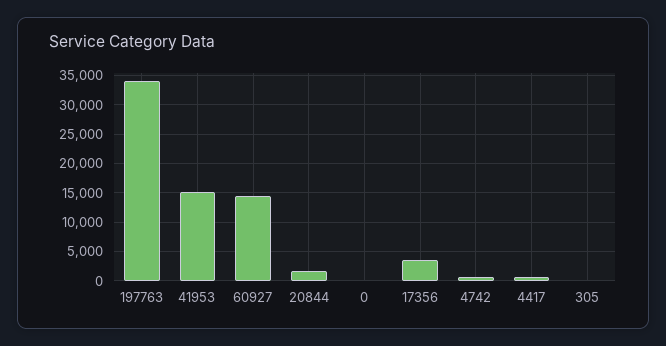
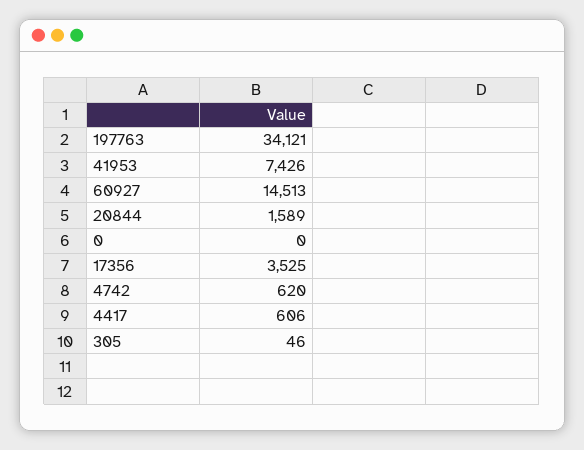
  {
    "197763": 34121,
-   "41953": 15000,
+   "41953": 7426,
    "60927": 14513,
    "20844": 1589,
    "0": 0,
    "17356": 3525,
    "4742": 620,
    "4417": 606,
    "305": 46
  }

